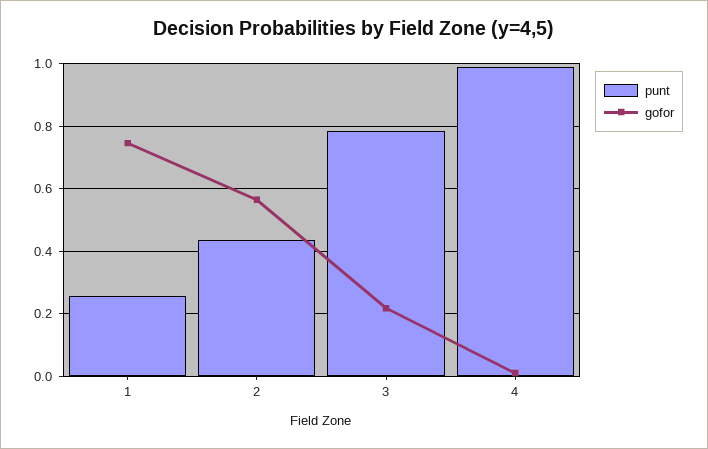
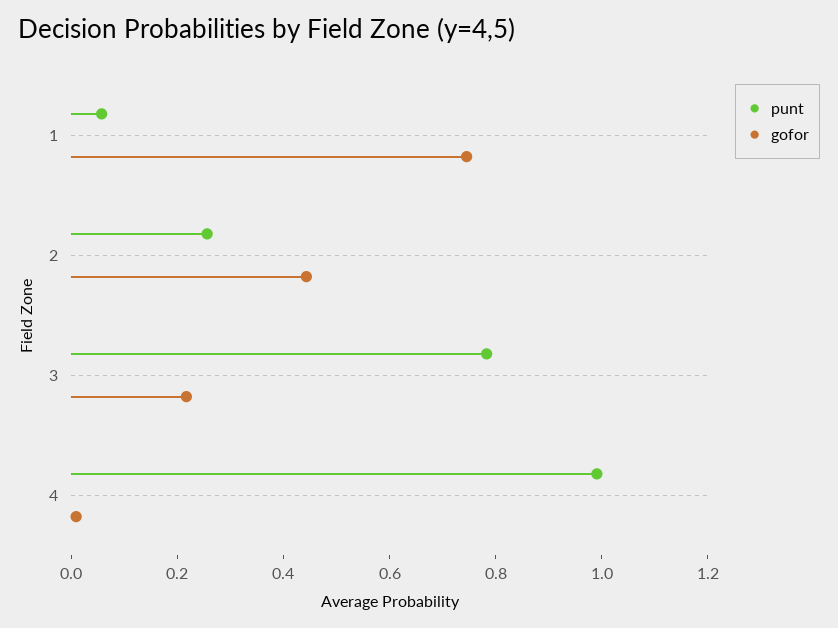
  {
    "punt": {
-     "1": 0.26,
+     "1": 0.05,
-     "2": 0.44,
+     "2": 0.25,
      "3": 0.78,
      "4": 1
    },
    "gofor": {
      "1": 0.74,
-     "2": 0.56,
+     "2": 0.45,
      "3": 0.22,
      "4": 0
    }
  }

